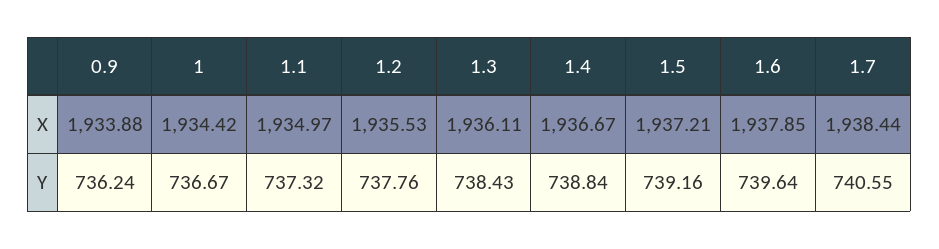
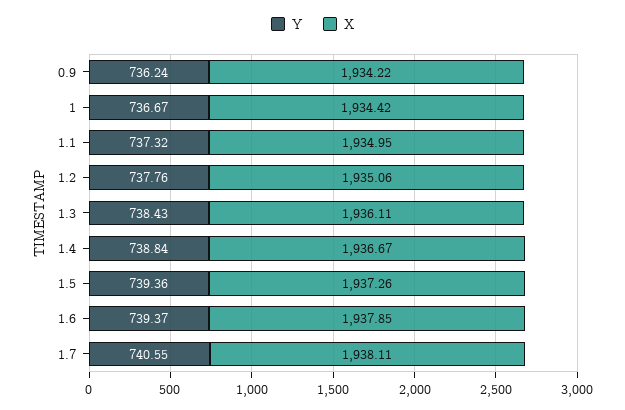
  {
    "X": {
-     "0.9": 1933.88,
+     "0.9": 1934.22,
      "1": 1934.42,
-     "1.1": 1934.97,
+     "1.1": 1934.95,
-     "1.2": 1935.53,
+     "1.2": 1935.06,
      "1.3": 1936.11,
      "1.4": 1936.67,
-     "1.5": 1937.21,
+     "1.5": 1937.26,
      "1.6": 1937.85,
-     "1.7": 1938.44
+     "1.7": 1938.11
    },
    "Y": {
      "0.9": 736.24,
      "1": 736.67,
      "1.1": 737.32,
      "1.2": 737.76,
      "1.3": 738.43,
      "1.4": 738.84,
-     "1.5": 739.16,
+     "1.5": 739.36,
-     "1.6": 739.64,
+     "1.6": 739.37,
      "1.7": 740.55
    }
  }

